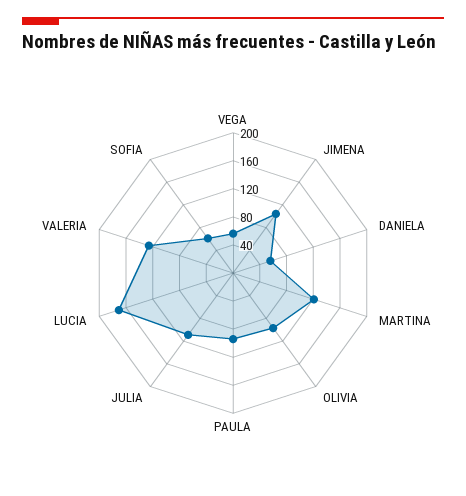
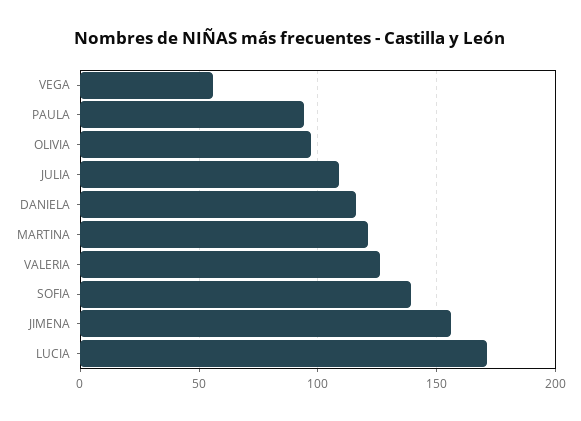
  {
    "VEGA": 55,
-   "JIMENA": 100,
+   "JIMENA": 155,
-   "DANIELA": 60,
+   "DANIELA": 115,
    "MARTINA": 120,
    "OLIVIA": 95,
    "PAULA": 95,
    "JULIA": 110,
    "LUCIA": 170,
    "VALERIA": 125,
-   "SOFIA": 60
+   "SOFIA": 140
  }

